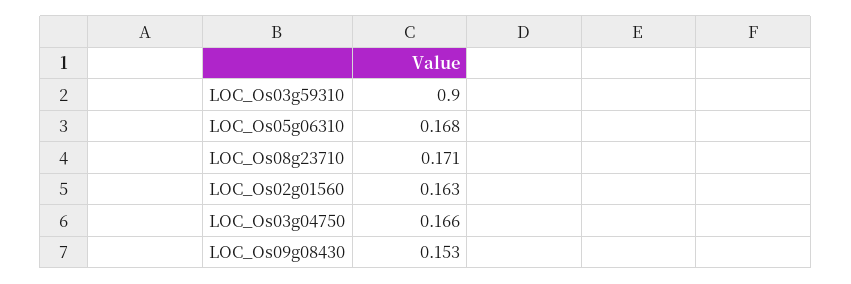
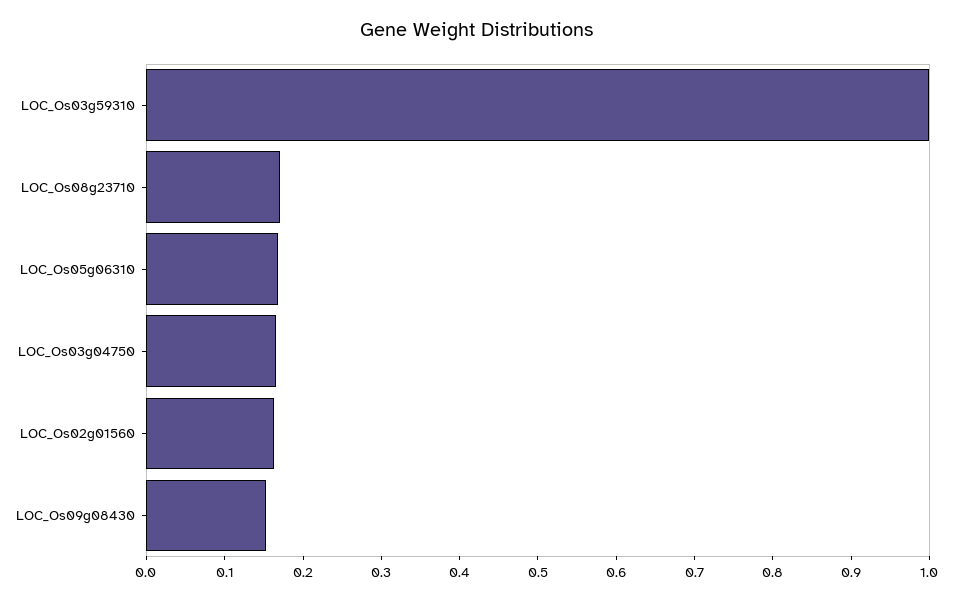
  {
-   "LOC_Os03g59310": 0.9,
+   "LOC_Os03g59310": 1,
    "LOC_Os05g06310": 0.168,
    "LOC_Os08g23710": 0.171,
    "LOC_Os02g01560": 0.163,
    "LOC_Os03g04750": 0.166,
    "LOC_Os09g08430": 0.153
  }

